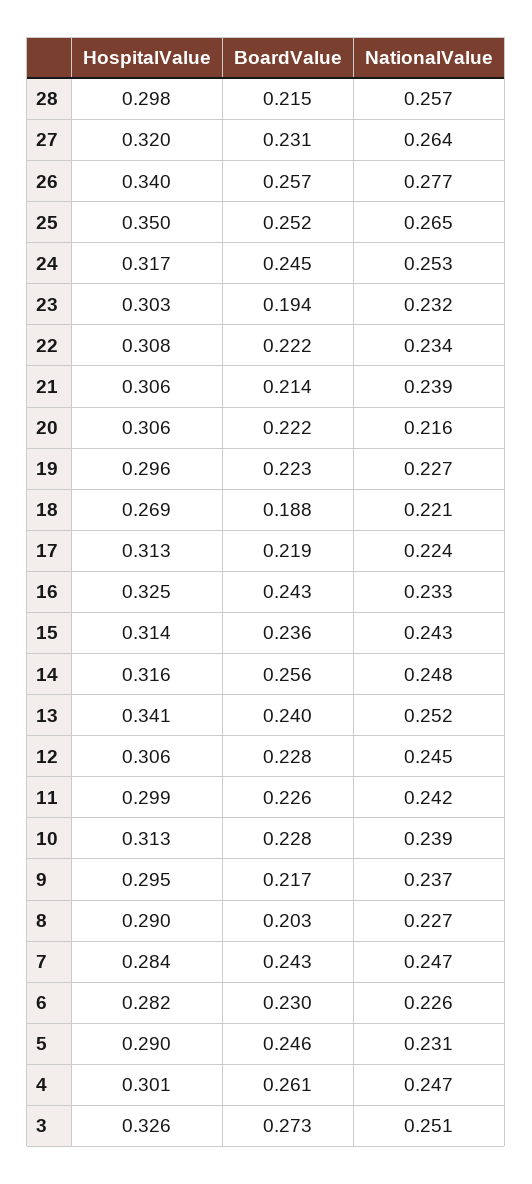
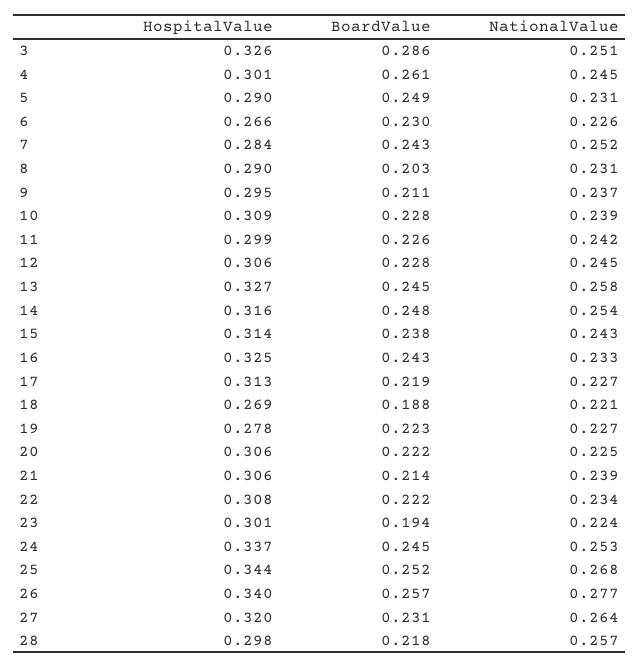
  {
    "HospitalValue": {
      "28": 0.298,
      "27": 0.32,
      "26": 0.34,
-     "25": 0.35,
+     "25": 0.344,
-     "24": 0.317,
+     "24": 0.337,
-     "23": 0.303,
+     "23": 0.301,
      "22": 0.308,
      "21": 0.306,
      "20": 0.306,
-     "19": 0.296,
+     "19": 0.278,
      "18": 0.269,
      "17": 0.313,
      "16": 0.325,
      "15": 0.314,
      "14": 0.316,
-     "13": 0.341,
+     "13": 0.327,
      "12": 0.306,
      "11": 0.299,
-     "10": 0.313,
+     "10": 0.309,
      "9": 0.295,
      "8": 0.29,
      "7": 0.284,
-     "6": 0.282,
+     "6": 0.266,
      "5": 0.29,
      "4": 0.301,
      "3": 0.326
    },
    "BoardValue": {
-     "28": 0.215,
+     "28": 0.218,
      "27": 0.231,
      "26": 0.257,
      "25": 0.252,
      "24": 0.245,
      "23": 0.194,
      "22": 0.222,
      "21": 0.214,
      "20": 0.222,
      "19": 0.223,
      "18": 0.188,
      "17": 0.219,
      "16": 0.243,
-     "15": 0.236,
+     "15": 0.238,
-     "14": 0.256,
+     "14": 0.248,
-     "13": 0.24,
+     "13": 0.245,
      "12": 0.228,
      "11": 0.226,
      "10": 0.228,
-     "9": 0.217,
+     "9": 0.211,
      "8": 0.203,
      "7": 0.243,
      "6": 0.23,
-     "5": 0.246,
+     "5": 0.249,
      "4": 0.261,
-     "3": 0.273
+     "3": 0.286
    },
    "NationalValue": {
      "28": 0.257,
      "27": 0.264,
      "26": 0.277,
-     "25": 0.265,
+     "25": 0.268,
      "24": 0.253,
-     "23": 0.232,
+     "23": 0.224,
      "22": 0.234,
      "21": 0.239,
-     "20": 0.216,
+     "20": 0.225,
      "19": 0.227,
      "18": 0.221,
-     "17": 0.224,
+     "17": 0.227,
      "16": 0.233,
      "15": 0.243,
-     "14": 0.248,
+     "14": 0.254,
-     "13": 0.252,
+     "13": 0.258,
      "12": 0.245,
      "11": 0.242,
      "10": 0.239,
      "9": 0.237,
-     "8": 0.227,
+     "8": 0.231,
-     "7": 0.247,
+     "7": 0.252,
      "6": 0.226,
      "5": 0.231,
-     "4": 0.247,
+     "4": 0.245,
      "3": 0.251
    }
  }

